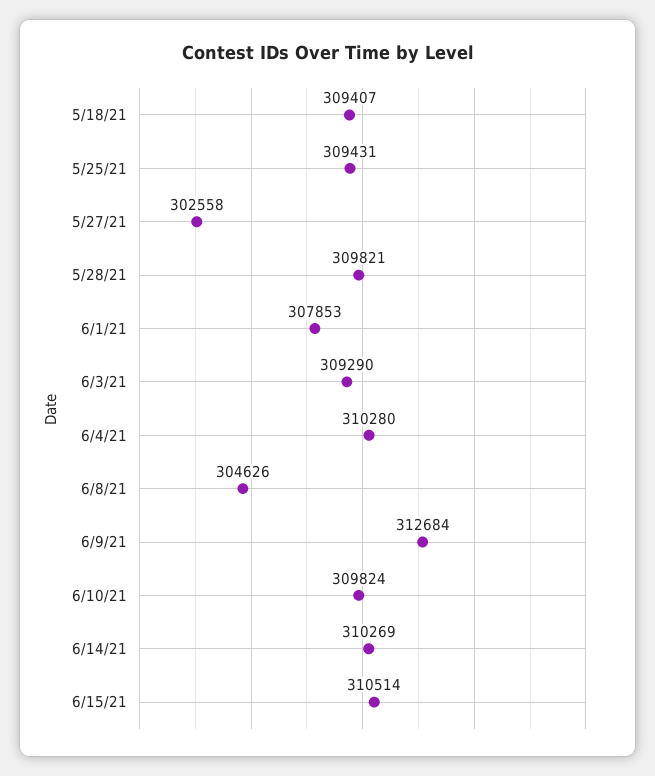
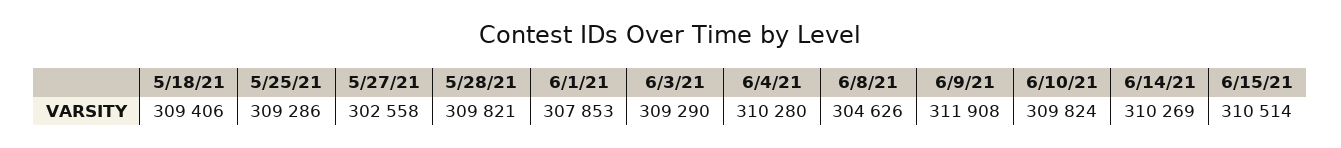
  {
-   "5/18/21": 309407,
+   "5/18/21": 309406,
-   "5/25/21": 309431,
+   "5/25/21": 309286,
    "5/27/21": 302558,
    "5/28/21": 309821,
    "6/1/21": 307853,
    "6/3/21": 309290,
    "6/4/21": 310280,
    "6/8/21": 304626,
-   "6/9/21": 312684,
+   "6/9/21": 311908,
    "6/10/21": 309824,
    "6/14/21": 310269,
    "6/15/21": 310514
  }

